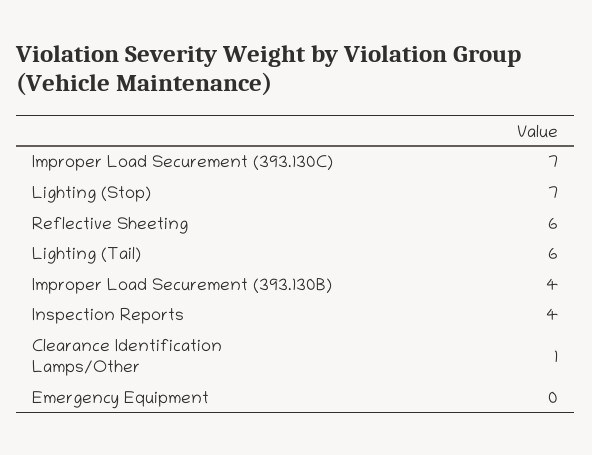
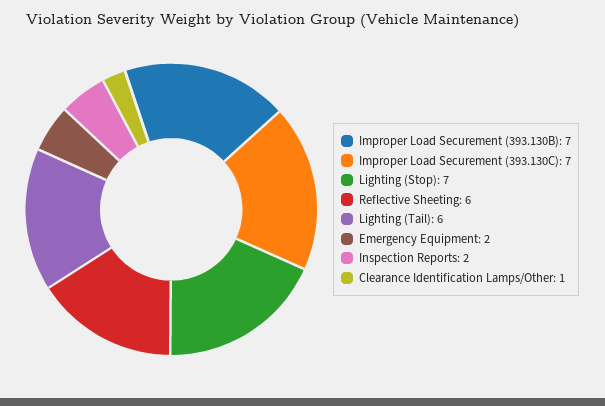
  {
    "Improper Load Securement (393.130C)": 7,
    "Lighting (Stop)": 7,
    "Reflective Sheeting": 6,
    "Lighting (Tail)": 6,
-   "Improper Load Securement (393.130B)": 4,
+   "Improper Load Securement (393.130B)": 7,
-   "Inspection Reports": 4,
+   "Inspection Reports": 2,
    "Clearance Identification Lamps/Other": 1,
-   "Emergency Equipment": 0
+   "Emergency Equipment": 2
  }

